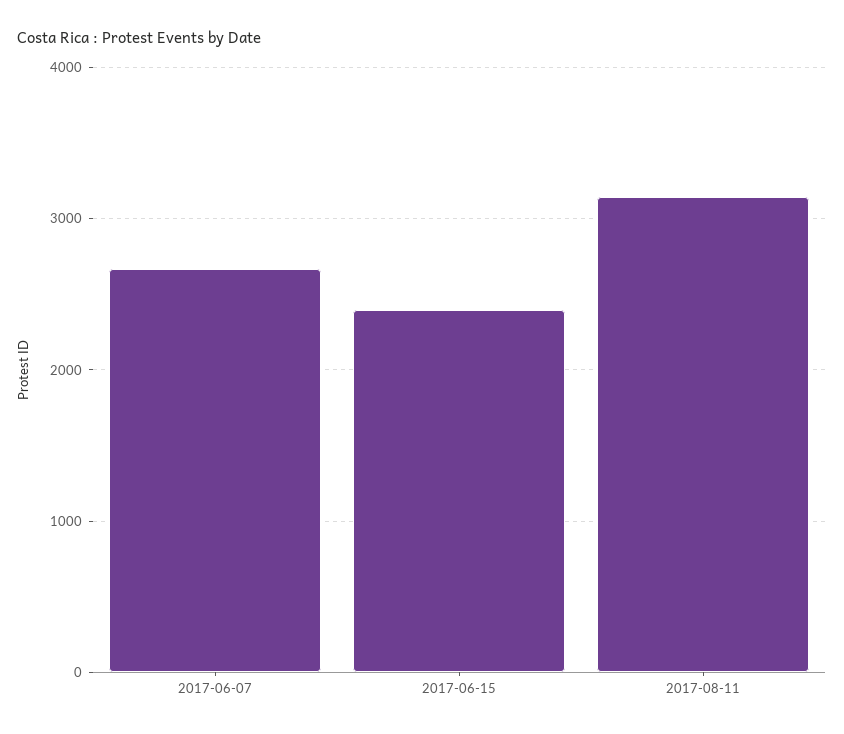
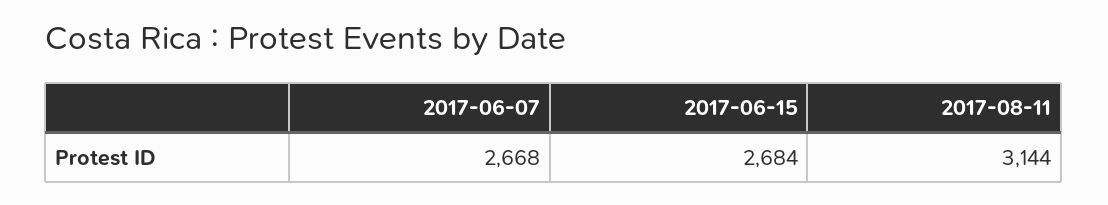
  {
    "2017-06-07": 2668,
-   "2017-06-15": 2400,
+   "2017-06-15": 2684,
    "2017-08-11": 3144
  }

